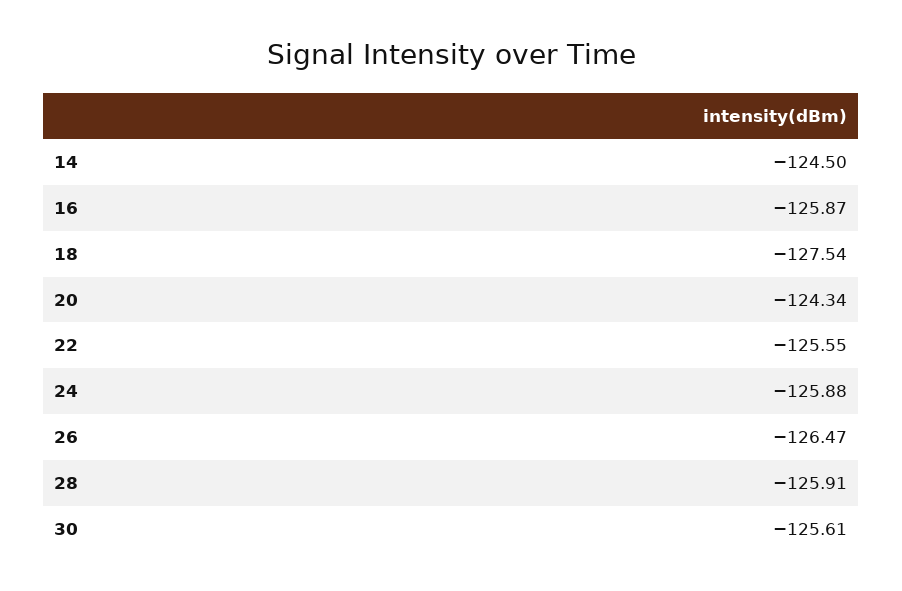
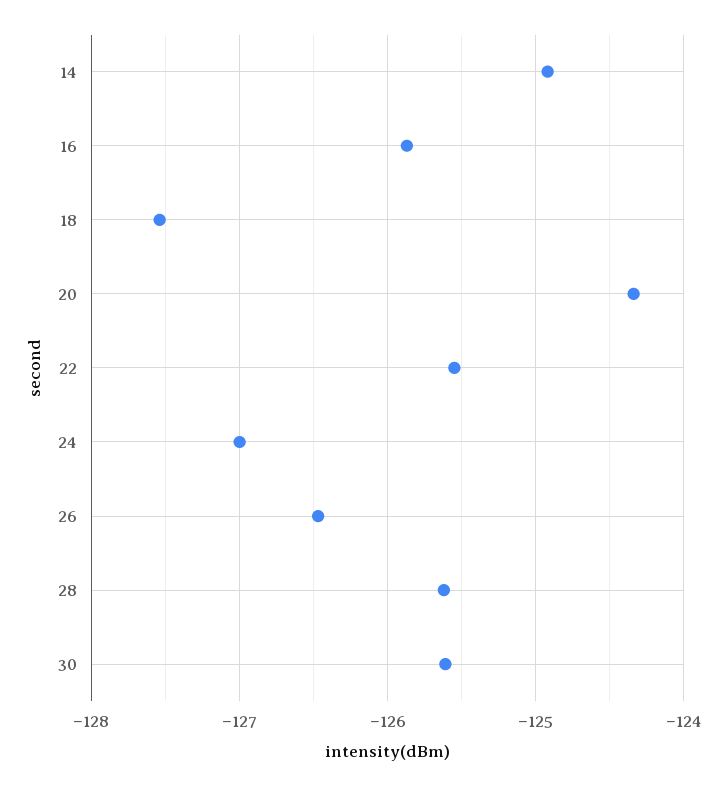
  {
-   "14": -124.5,
+   "14": -124.9,
    "16": -125.87,
    "18": -127.54,
    "20": -124.34,
    "22": -125.55,
-   "24": -125.88,
+   "24": -127,
    "26": -126.47,
-   "28": -125.91,
+   "28": -125.6,
    "30": -125.61
  }

